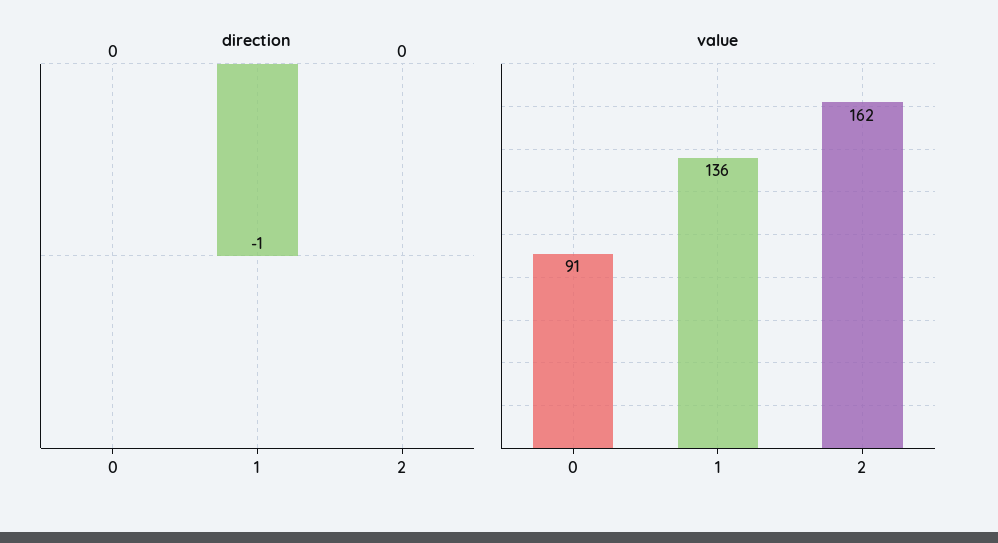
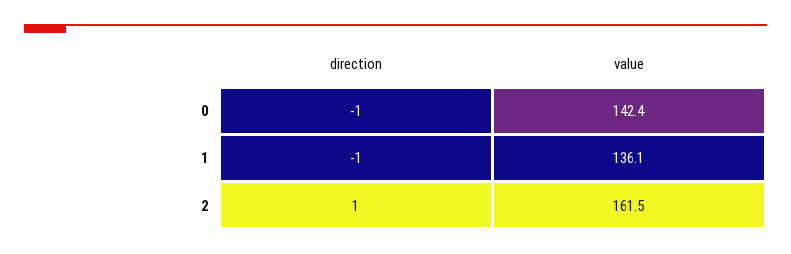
  {
    "direction": {
-     "0": 0,
+     "0": -1,
      "1": -1,
-     "2": 0
+     "2": 1
    },
    "value": {
-     "0": 91,
+     "0": 142.4,
      "1": 136.1,
      "2": 161.5
    }
  }

